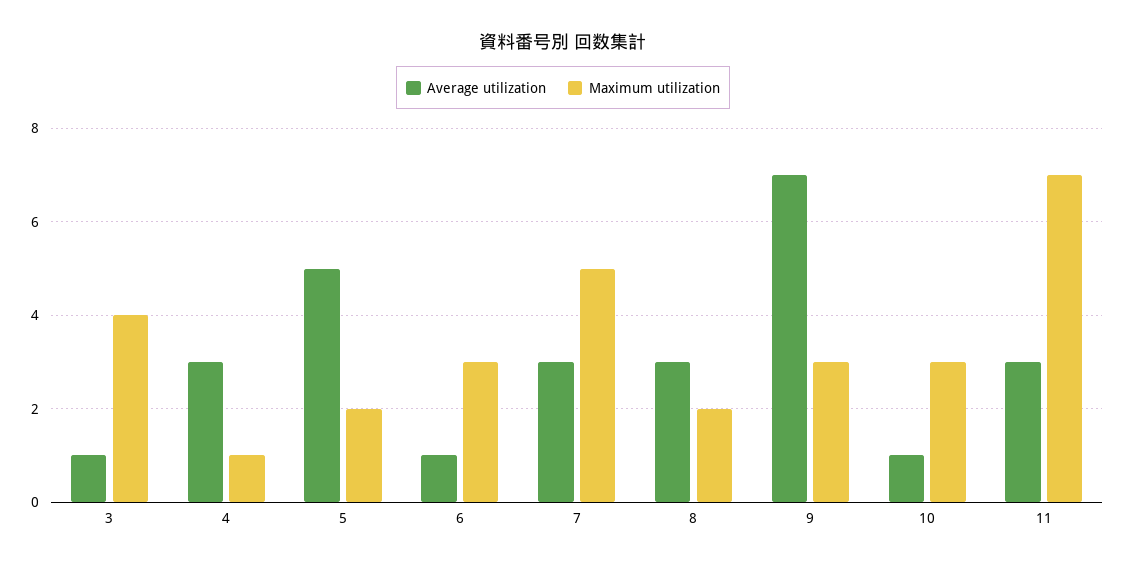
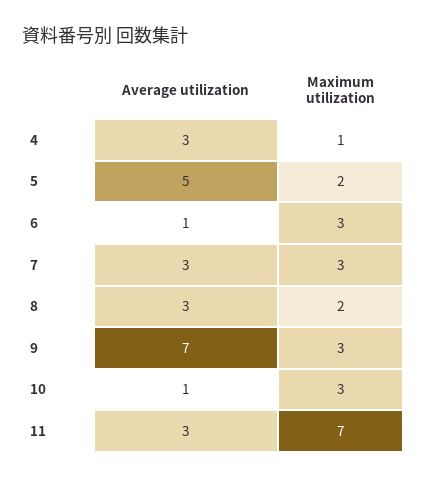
  {
    "Average utilization": {
-     "3": 1,
      "4": 3,
      "5": 5,
      "6": 1,
      "7": 3,
      "8": 3,
      "9": 7,
      "10": 1,
      "11": 3
    },
    "Maximum utilization": {
-     "3": 4,
      "4": 1,
      "5": 2,
      "6": 3,
-     "7": 5,
+     "7": 3,
      "8": 2,
      "9": 3,
      "10": 3,
      "11": 7
    }
  }

